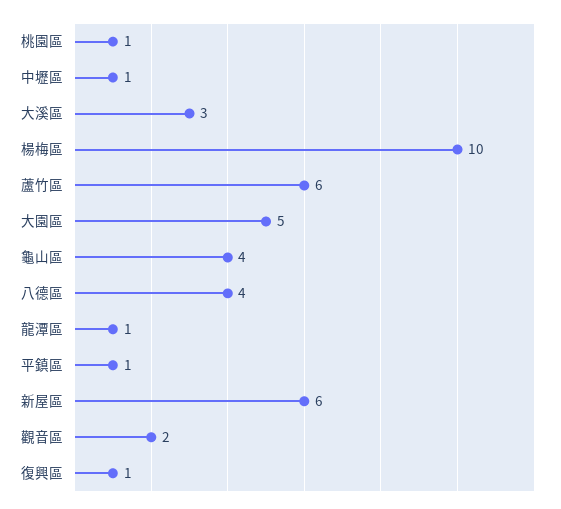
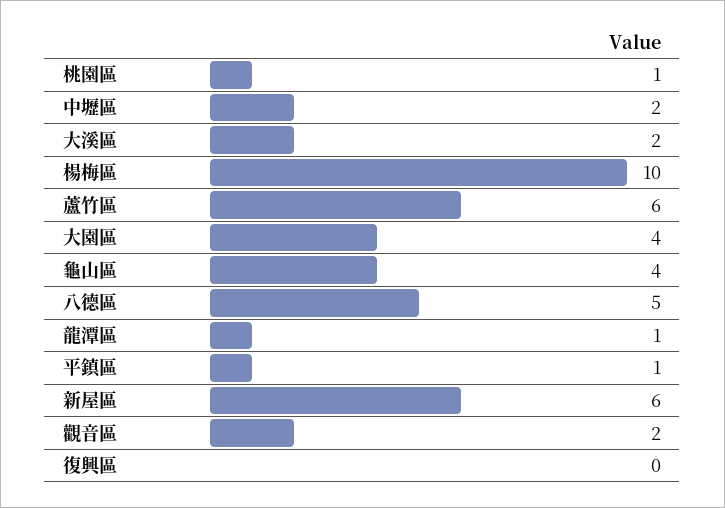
  {
    "桃園區": 1,
-   "中壢區": 1,
+   "中壢區": 2,
-   "大溪區": 3,
+   "大溪區": 2,
    "楊梅區": 10,
    "蘆竹區": 6,
-   "大園區": 5,
+   "大園區": 4,
    "龜山區": 4,
-   "八德區": 4,
+   "八德區": 5,
    "龍潭區": 1,
    "平鎮區": 1,
    "新屋區": 6,
    "觀音區": 2,
-   "復興區": 1
+   "復興區": 0
  }

